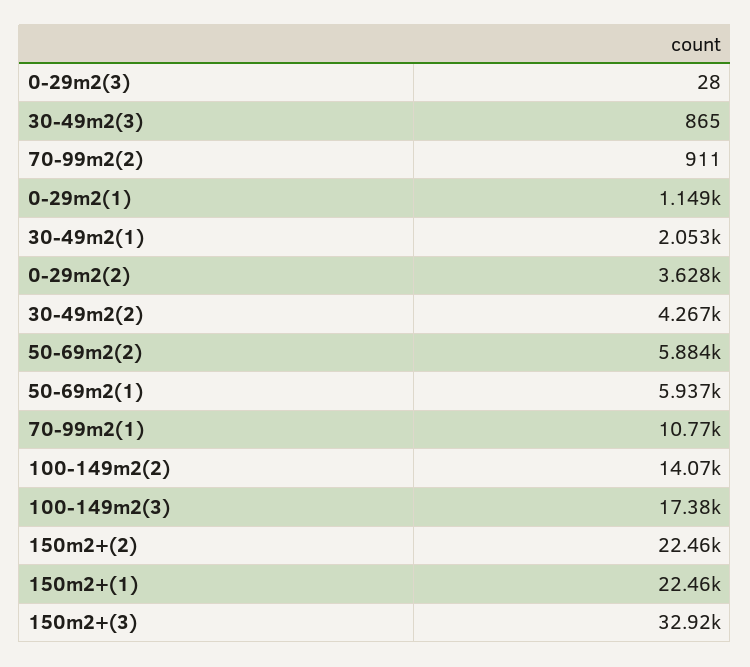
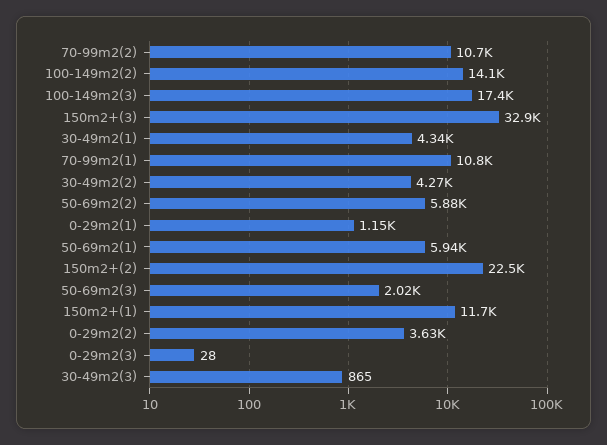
  {
    "0-29m2(3)": 28,
    "30-49m2(3)": 865,
-   "70-99m2(2)": 911,
+   "70-99m2(2)": 10700,
    "0-29m2(1)": 1149,
-   "30-49m2(1)": 2053,
+   "30-49m2(1)": 4340,
    "0-29m2(2)": 3628,
    "30-49m2(2)": 4267,
    "50-69m2(2)": 5884,
    "50-69m2(1)": 5937,
    "70-99m2(1)": 10770,
    "100-149m2(2)": 14070,
    "100-149m2(3)": 17380,
    "150m2+(2)": 22460,
-   "150m2+(1)": 22460,
+   "150m2+(1)": 11700,
-   "150m2+(3)": 32920
+   "150m2+(3)": 32920,
+   "50-69m2(3)": 2020
  }

